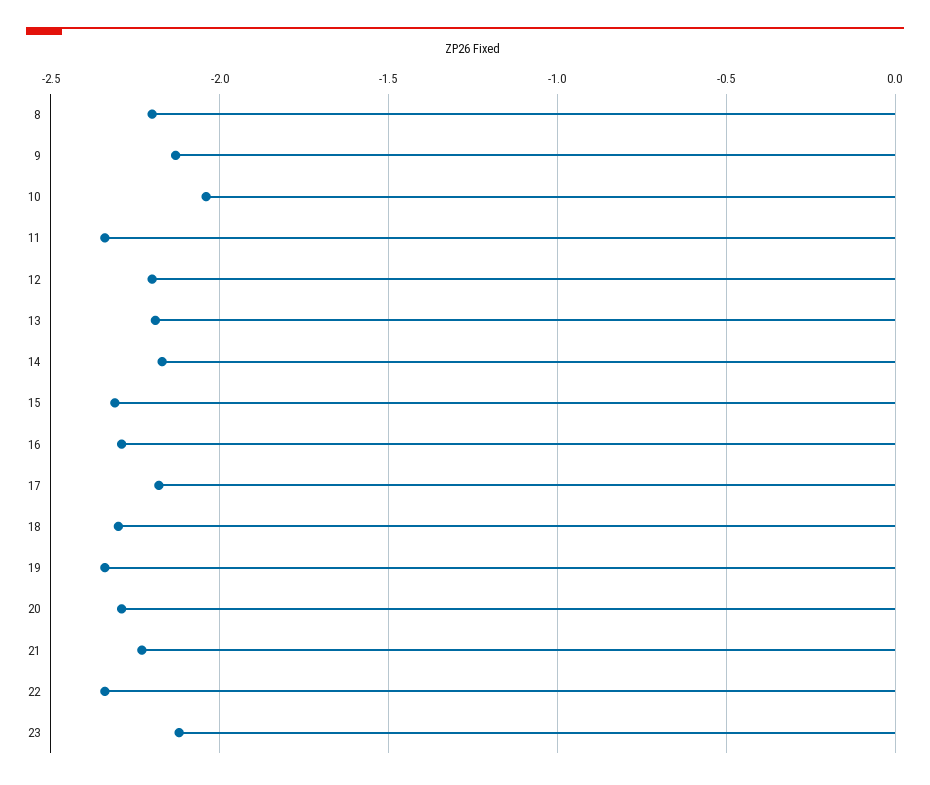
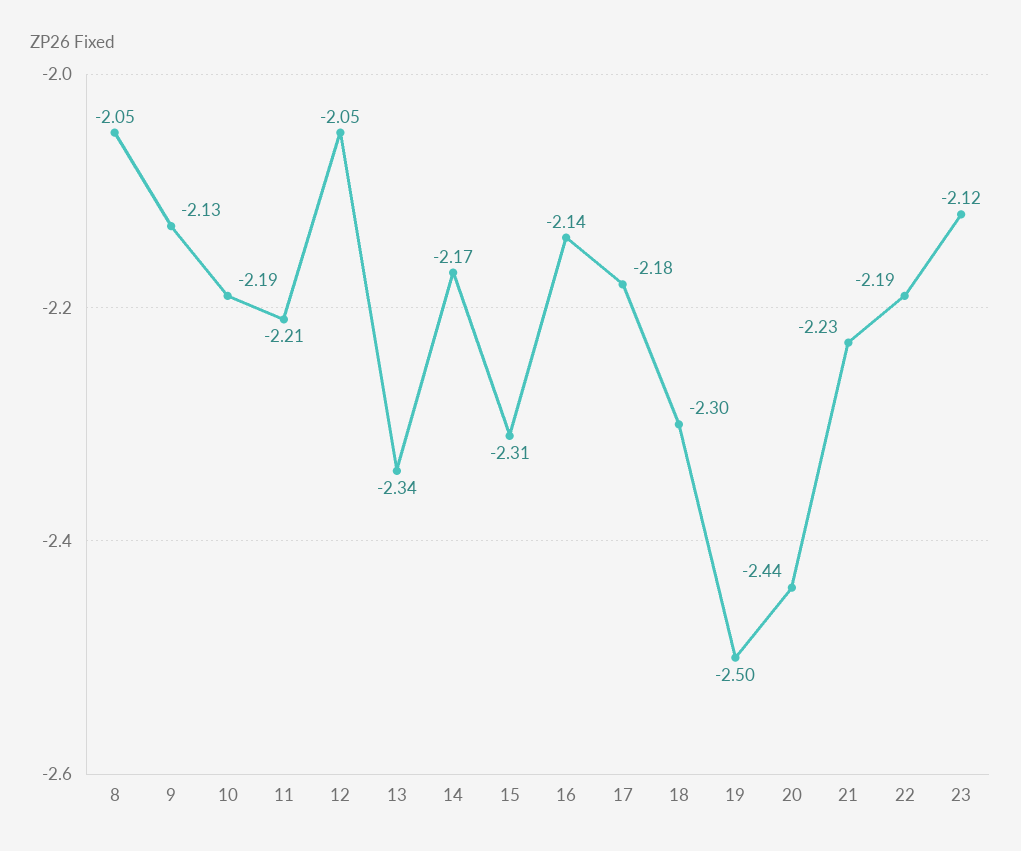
  {
-   "8": -2.2,
+   "8": -2.05,
    "9": -2.13,
-   "10": -2.05,
+   "10": -2.19,
-   "11": -2.35,
+   "11": -2.21,
-   "12": -2.2,
+   "12": -2.05,
-   "13": -2.2,
+   "13": -2.34,
    "14": -2.17,
    "15": -2.31,
-   "16": -2.3,
+   "16": -2.14,
    "17": -2.18,
    "18": -2.3,
-   "19": -2.35,
+   "19": -2.5,
-   "20": -2.3,
+   "20": -2.44,
    "21": -2.23,
-   "22": -2.35,
+   "22": -2.19,
    "23": -2.12
  }

